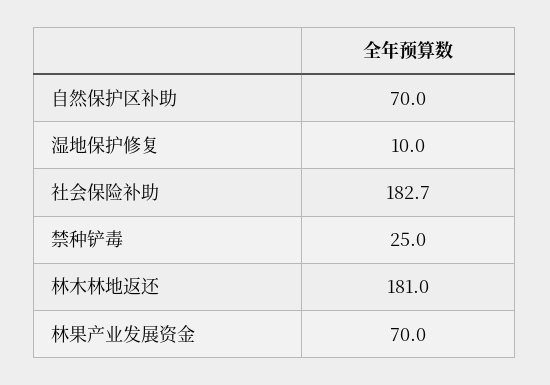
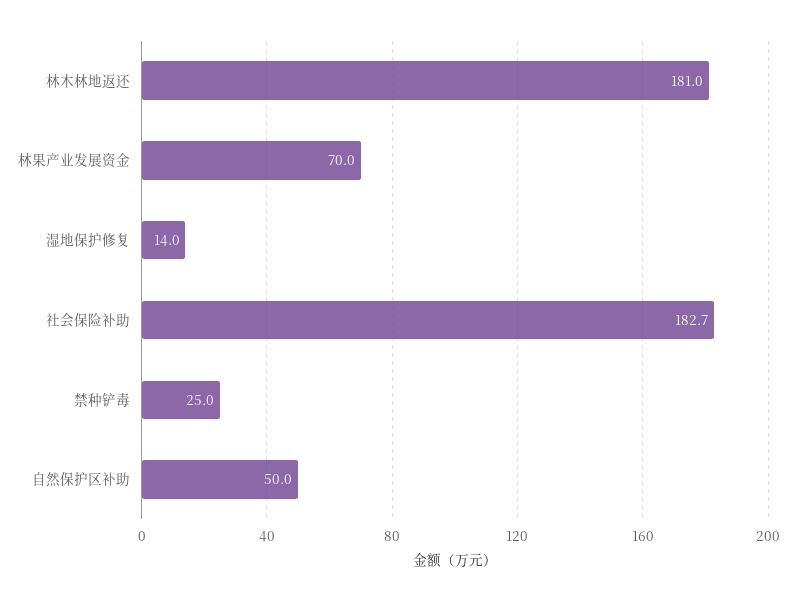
  {
-   "自然保护区补助": 70,
+   "自然保护区补助": 50,
-   "湿地保护修复": 10,
+   "湿地保护修复": 14,
    "社会保险补助": 182.7,
    "禁种铲毒": 25,
    "林木林地返还": 181,
    "林果产业发展资金": 70
  }

